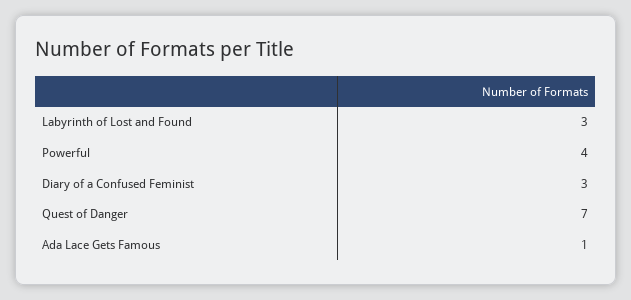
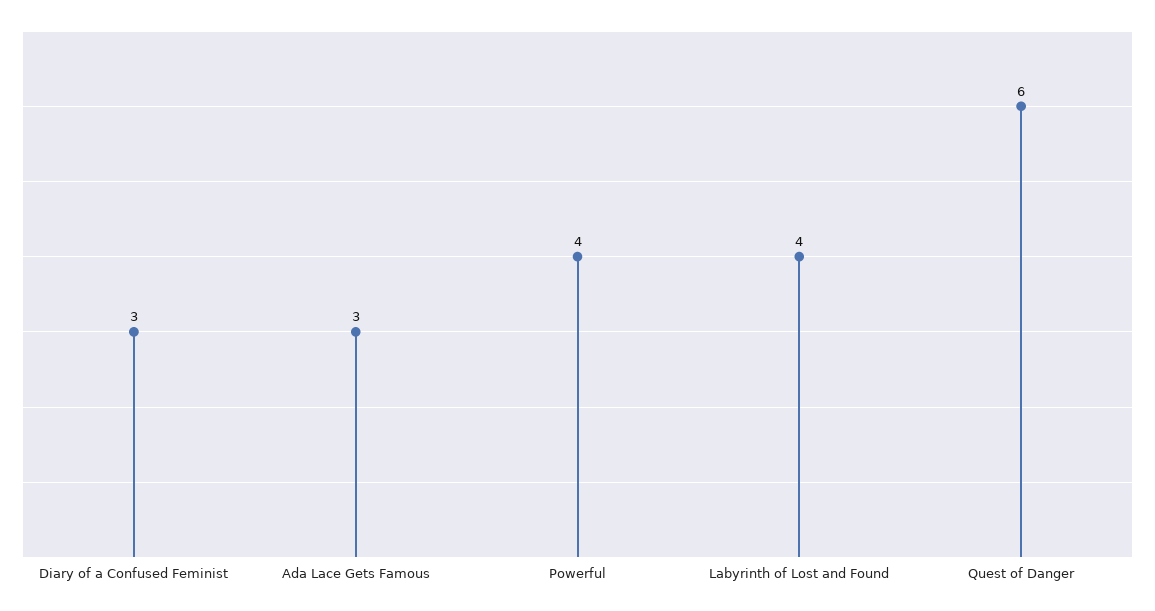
  {
-   "Labyrinth of Lost and Found": 3,
+   "Labyrinth of Lost and Found": 4,
    "Powerful": 4,
    "Diary of a Confused Feminist": 3,
-   "Quest of Danger": 7,
+   "Quest of Danger": 6,
-   "Ada Lace Gets Famous": 1
+   "Ada Lace Gets Famous": 3
  }

